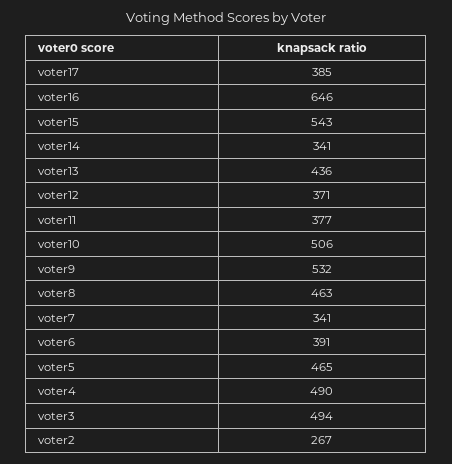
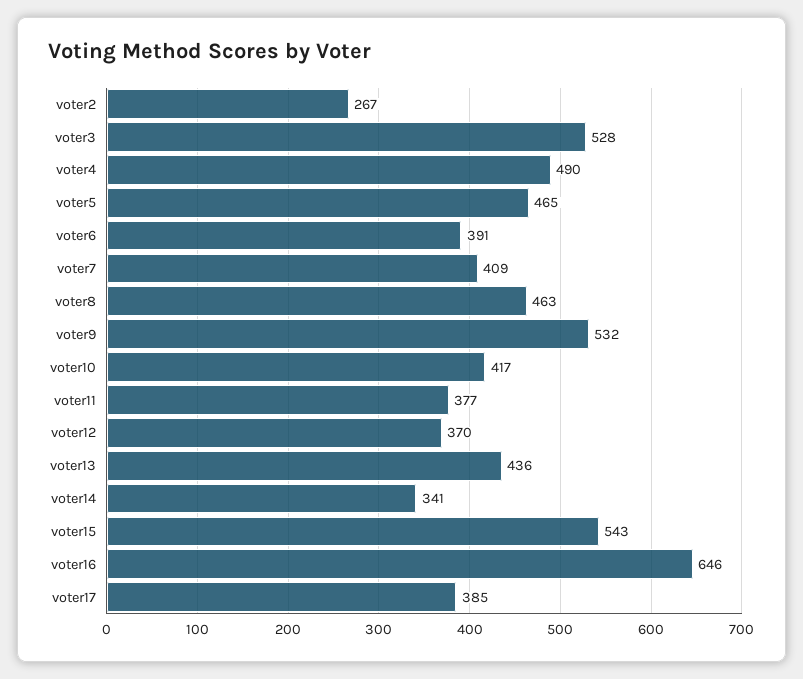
  {
    "voter17": 385,
    "voter16": 646,
    "voter15": 543,
    "voter14": 341,
    "voter13": 436,
-   "voter12": 371,
+   "voter12": 370,
    "voter11": 377,
-   "voter10": 506,
+   "voter10": 417,
    "voter9": 532,
    "voter8": 463,
-   "voter7": 341,
+   "voter7": 409,
    "voter6": 391,
    "voter5": 465,
    "voter4": 490,
-   "voter3": 494,
+   "voter3": 528,
    "voter2": 267
  }

